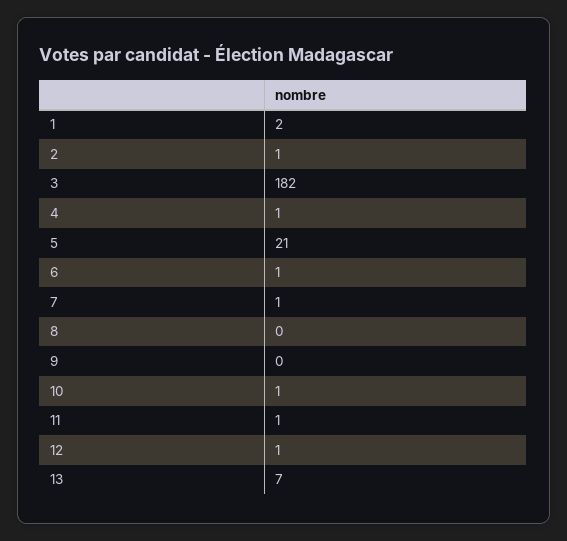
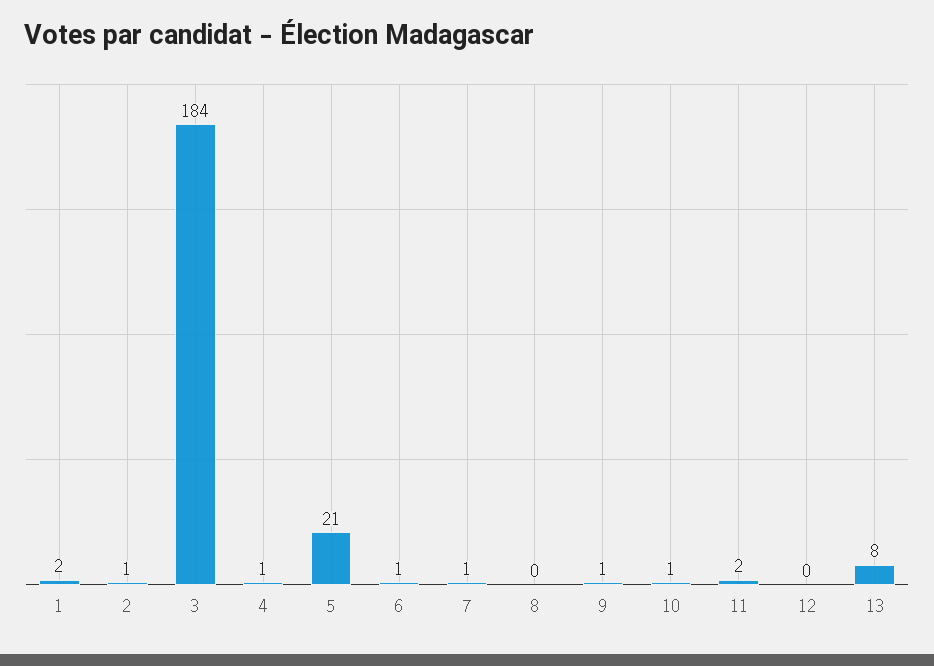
  {
    "1": 2,
    "2": 1,
-   "3": 182,
+   "3": 184,
    "4": 1,
    "5": 21,
    "6": 1,
    "7": 1,
    "8": 0,
-   "9": 0,
+   "9": 1,
    "10": 1,
-   "11": 1,
+   "11": 2,
-   "12": 1,
+   "12": 0,
-   "13": 7
+   "13": 8
  }

